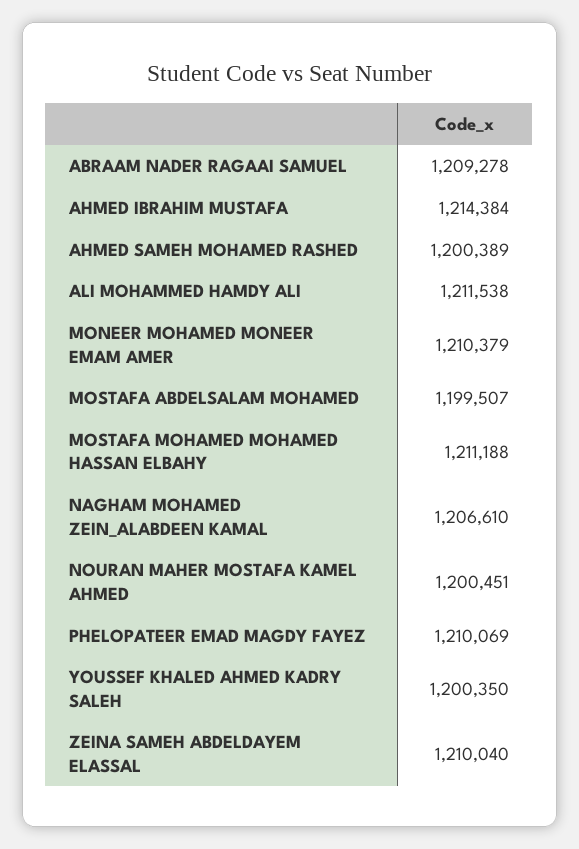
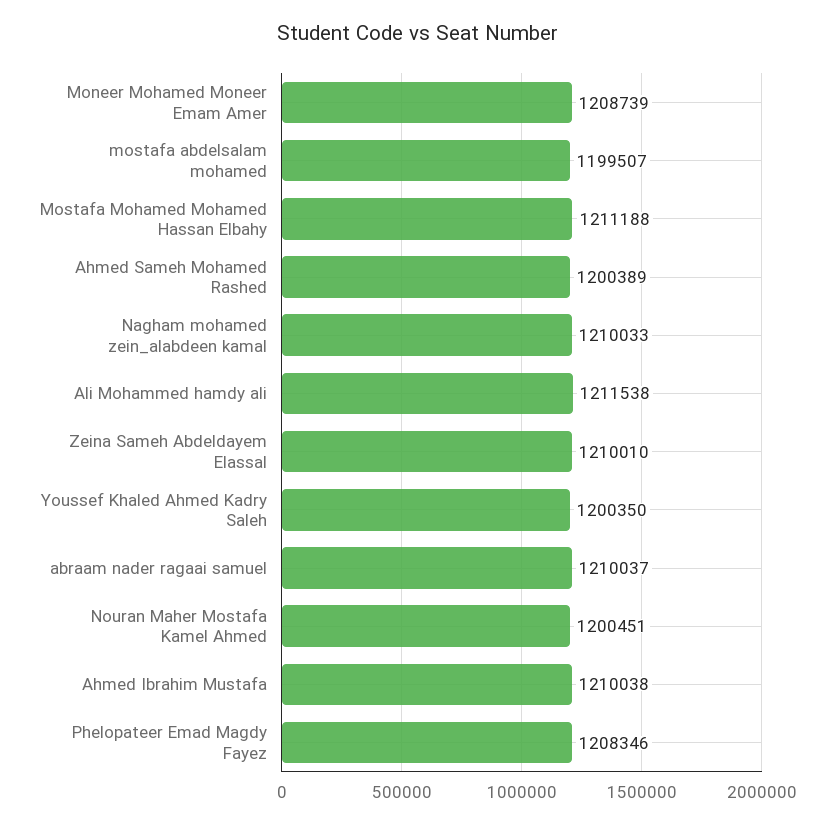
  {
-   "ABRAAM NADER RAGAAI SAMUEL": 1209278,
+   "ABRAAM NADER RAGAAI SAMUEL": 1210037,
-   "AHMED IBRAHIM MUSTAFA": 1214384,
+   "AHMED IBRAHIM MUSTAFA": 1210038,
    "AHMED SAMEH MOHAMED RASHED": 1200389,
    "ALI MOHAMMED HAMDY ALI": 1211538,
-   "MONEER MOHAMED MONEER EMAM AMER": 1210379,
+   "MONEER MOHAMED MONEER EMAM AMER": 1208739,
    "MOSTAFA ABDELSALAM MOHAMED": 1199507,
    "MOSTAFA MOHAMED MOHAMED HASSAN ELBAHY": 1211188,
-   "NAGHAM MOHAMED ZEIN_ALABDEEN KAMAL": 1206610,
+   "NAGHAM MOHAMED ZEIN_ALABDEEN KAMAL": 1210033,
    "NOURAN MAHER MOSTAFA KAMEL AHMED": 1200451,
-   "PHELOPATEER EMAD MAGDY FAYEZ": 1210069,
+   "PHELOPATEER EMAD MAGDY FAYEZ": 1208346,
    "YOUSSEF KHALED AHMED KADRY SALEH": 1200350,
-   "ZEINA SAMEH ABDELDAYEM ELASSAL": 1210040
+   "ZEINA SAMEH ABDELDAYEM ELASSAL": 1210010
  }

